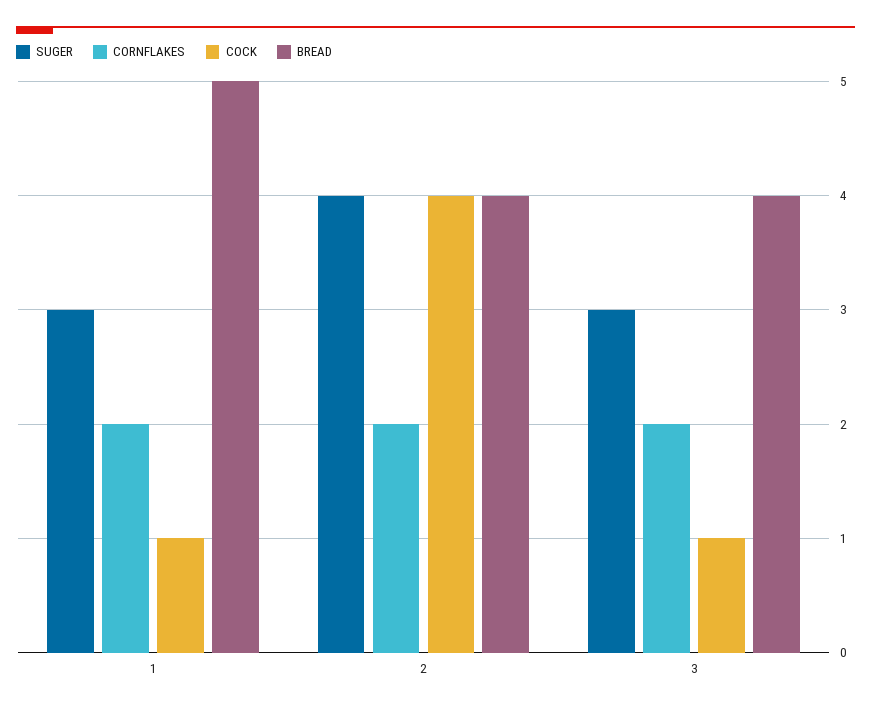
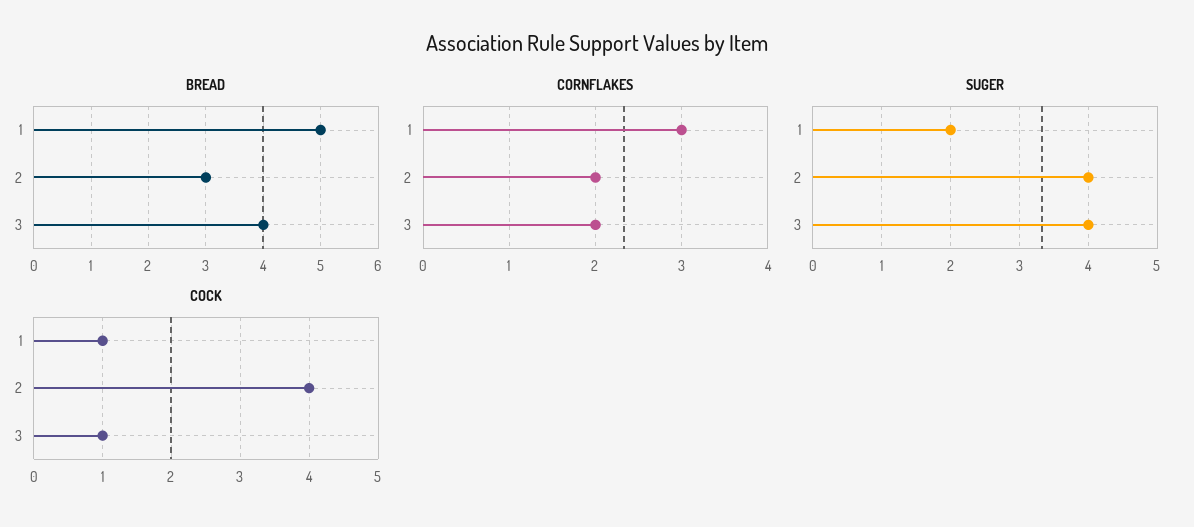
  {
    "SUGER": {
-     "1": 3,
+     "1": 2,
      "2": 4,
-     "3": 3
+     "3": 4
    },
    "CORNFLAKES": {
-     "1": 2,
+     "1": 3,
      "2": 2,
      "3": 2
    },
    "COCK": {
      "1": 1,
      "2": 4,
      "3": 1
    },
    "BREAD": {
      "1": 5,
-     "2": 4,
+     "2": 3,
      "3": 4
    }
  }

